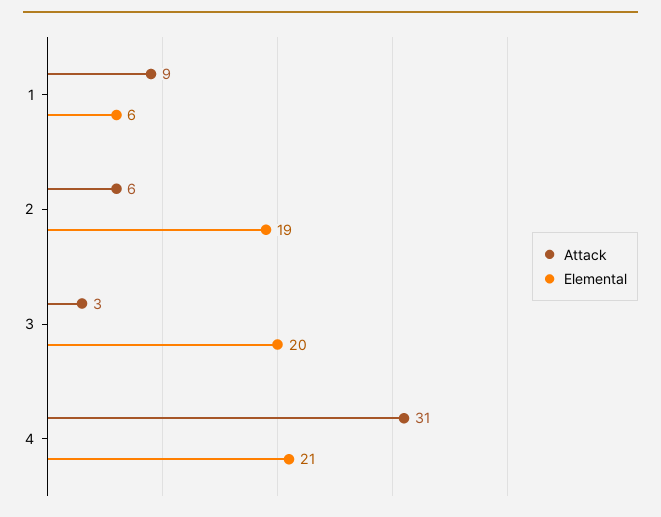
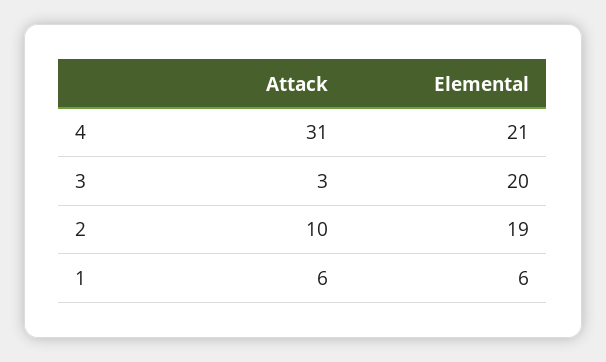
  {
    "Attack": {
-     "1": 9,
+     "1": 6,
-     "2": 6,
+     "2": 10,
      "3": 3,
      "4": 31
    },
    "Elemental": {
      "1": 6,
      "2": 19,
      "3": 20,
      "4": 21
    }
  }

